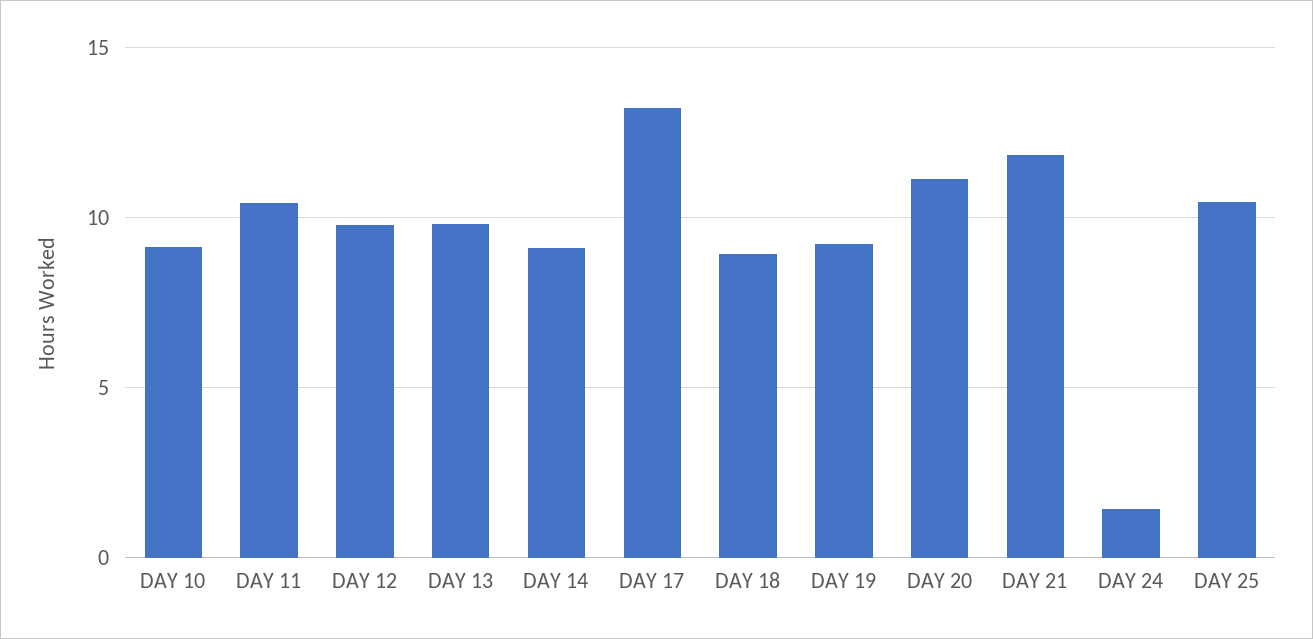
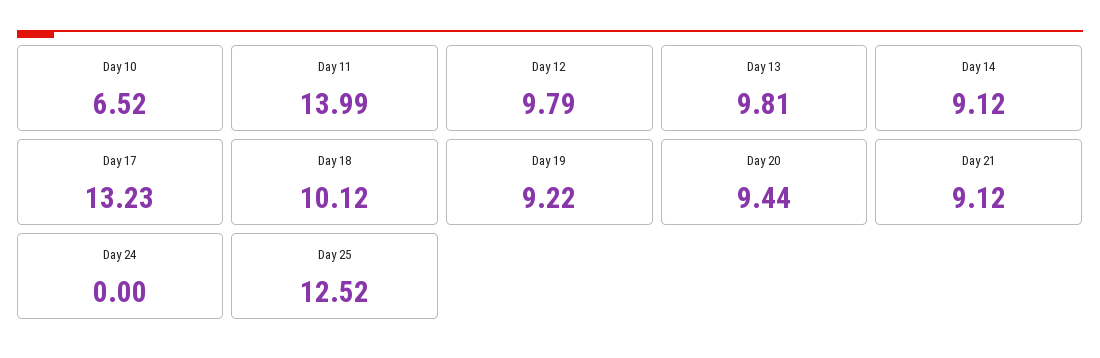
  {
-   "DAY 10": 9,
+   "DAY 10": 6.52,
-   "DAY 11": 10.5,
+   "DAY 11": 13.99,
    "DAY 12": 9.79,
    "DAY 13": 9.81,
    "DAY 14": 9.12,
    "DAY 17": 13.23,
-   "DAY 18": 9,
+   "DAY 18": 10.12,
    "DAY 19": 9.22,
-   "DAY 20": 11,
+   "DAY 20": 9.44,
-   "DAY 21": 12,
+   "DAY 21": 9.12,
-   "DAY 24": 1.5,
+   "DAY 24": 0,
-   "DAY 25": 10.5
+   "DAY 25": 12.52
  }

